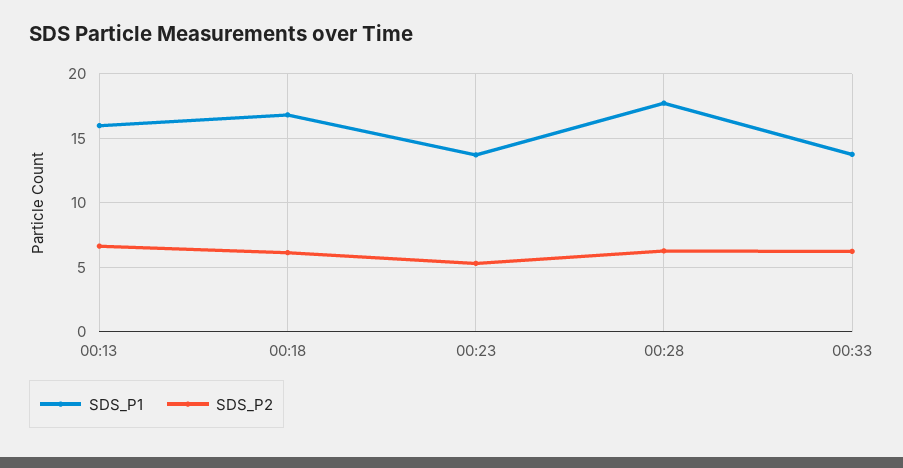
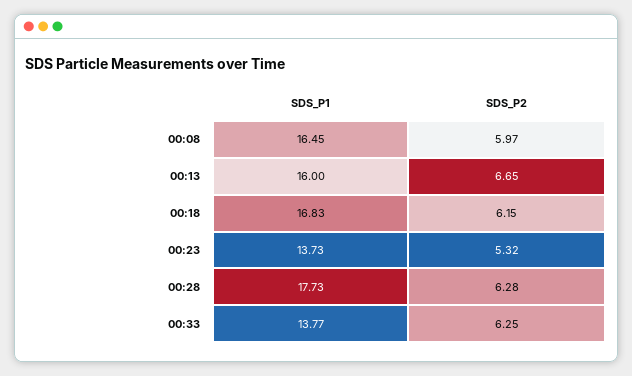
  {
    "SDS_P1": {
      "00:13": 16,
      "00:18": 16.83,
      "00:23": 13.73,
      "00:28": 17.73,
-     "00:33": 13.77
+     "00:33": 13.77,
+     "00:08": 16.45
    },
    "SDS_P2": {
      "00:13": 6.65,
      "00:18": 6.15,
      "00:23": 5.32,
      "00:28": 6.28,
-     "00:33": 6.25
+     "00:33": 6.25,
+     "00:08": 5.97
    }
  }

